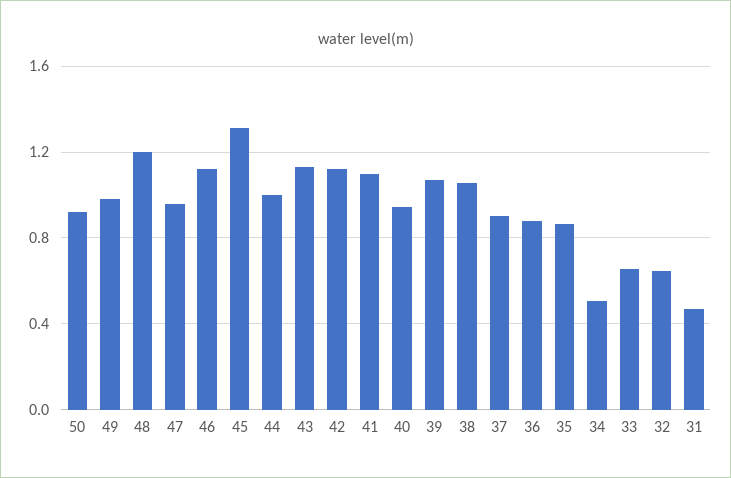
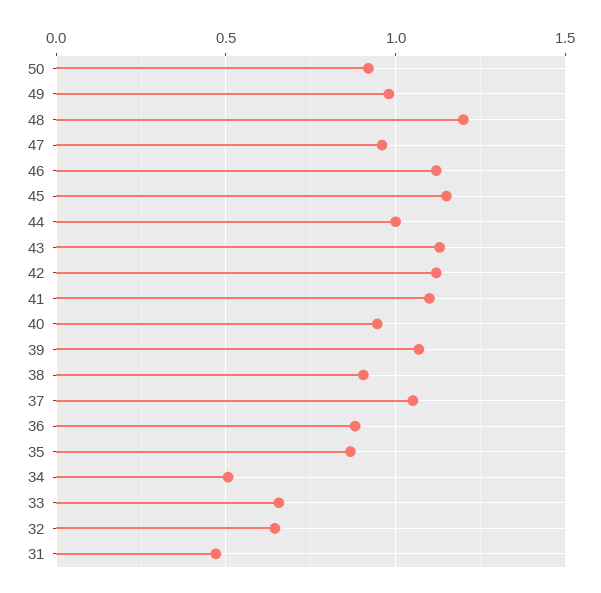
  {
    "50": 0.9,
    "49": 1,
    "48": 1.2,
    "47": 0.95,
    "46": 1.1,
-   "45": 1.3,
+   "45": 1.15,
    "44": 1,
    "43": 1.15,
    "42": 1.1,
    "41": 1.1,
    "40": 0.95,
    "39": 1.05,
-   "38": 1.05,
+   "38": 0.9,
-   "37": 0.9,
+   "37": 1.05,
    "36": 0.9,
    "35": 0.85,
    "34": 0.5,
    "33": 0.65,
    "32": 0.65,
    "31": 0.45
  }

